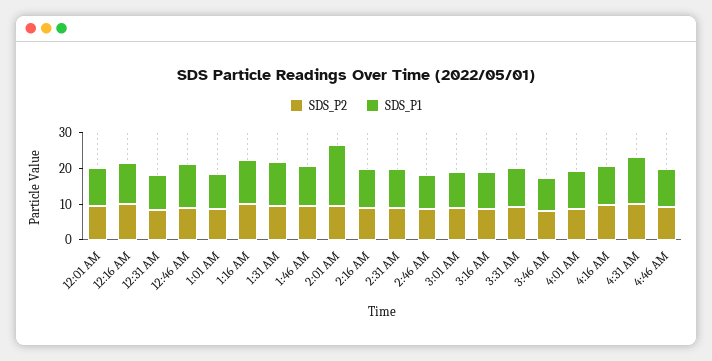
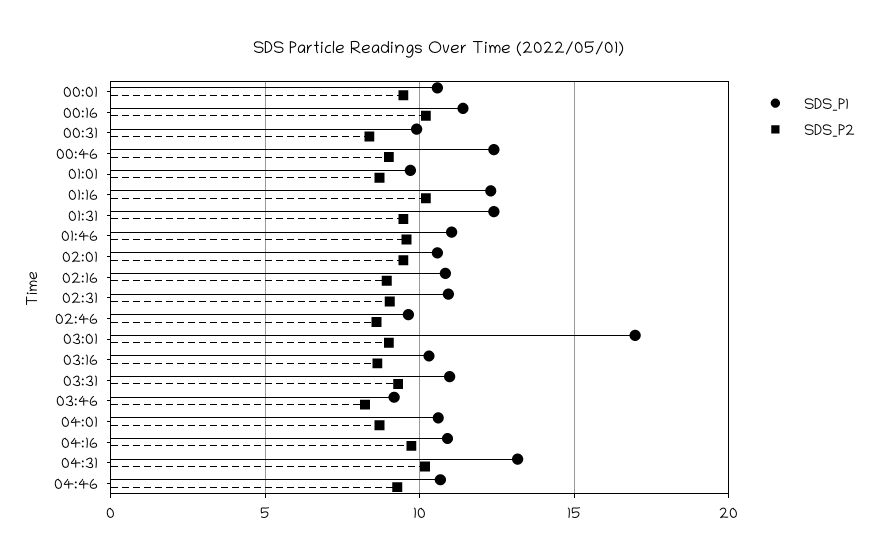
  {
    "SDS_P2": {
      "12:01 AM": 9.5,
      "12:16 AM": 10,
      "12:31 AM": 8.5,
      "12:46 AM": 9,
      "1:01 AM": 8.5,
      "1:16 AM": 10,
      "1:31 AM": 9.5,
      "1:46 AM": 9.5,
      "2:01 AM": 9.5,
      "2:16 AM": 9,
      "2:31 AM": 9,
      "2:46 AM": 8.5,
      "3:01 AM": 9,
      "3:16 AM": 8.5,
      "3:31 AM": 9.5,
      "3:46 AM": 8,
      "4:01 AM": 8.5,
      "4:16 AM": 9.5,
      "4:31 AM": 10,
      "4:46 AM": 9.5
    },
    "SDS_P1": {
      "12:01 AM": 10.5,
      "12:16 AM": 11.5,
      "12:31 AM": 10,
      "12:46 AM": 12.5,
      "1:01 AM": 9.5,
      "1:16 AM": 12.5,
      "1:31 AM": 12.5,
      "1:46 AM": 11,
-     "2:01 AM": 17.5,
+     "2:01 AM": 10.5,
      "2:16 AM": 11,
      "2:31 AM": 11,
      "2:46 AM": 9.5,
-     "3:01 AM": 10,
+     "3:01 AM": 17,
      "3:16 AM": 10.5,
      "3:31 AM": 11,
      "3:46 AM": 9,
      "4:01 AM": 10.5,
      "4:16 AM": 11,
      "4:31 AM": 13,
      "4:46 AM": 10.5
    }
  }

